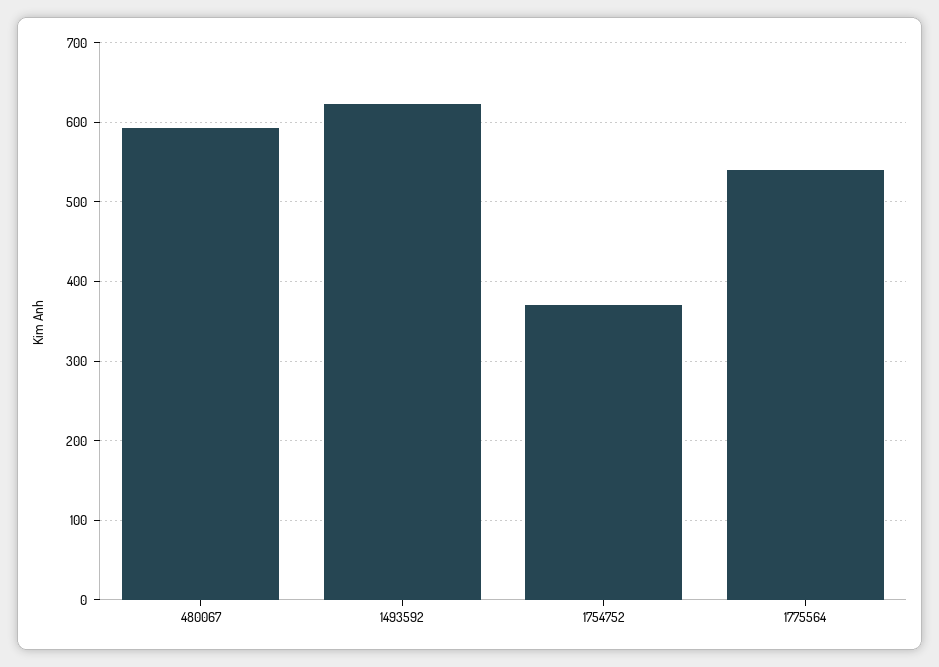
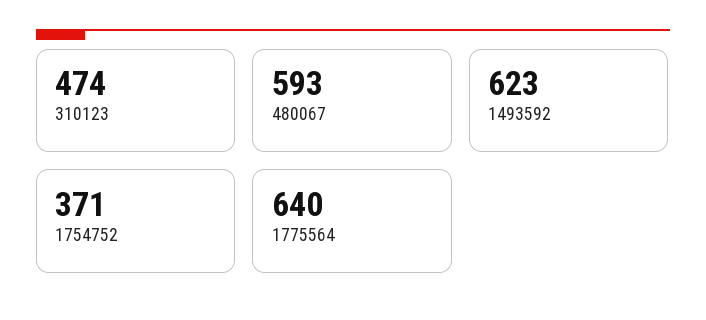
  {
    "480067": 593,
    "1493592": 623,
    "1754752": 371,
-   "1775564": 540
+   "1775564": 640,
+   "310123": 474
  }

